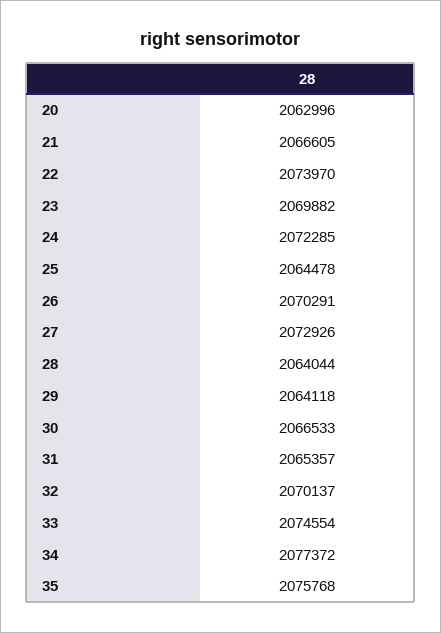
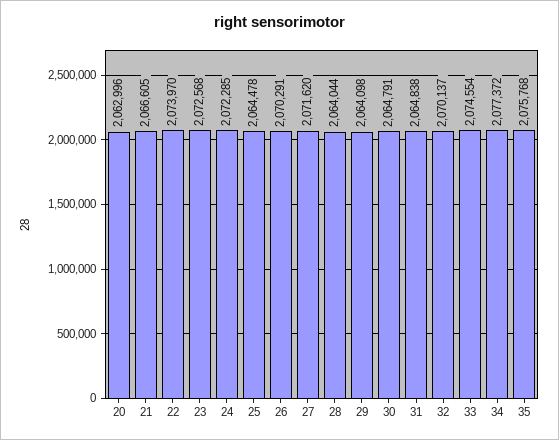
  {
    "20": 2062996,
    "21": 2066605,
    "22": 2073970,
-   "23": 2069882,
+   "23": 2072568,
    "24": 2072285,
    "25": 2064478,
    "26": 2070291,
-   "27": 2072926,
+   "27": 2071620,
    "28": 2064044,
-   "29": 2064118,
+   "29": 2064098,
-   "30": 2066533,
+   "30": 2064791,
-   "31": 2065357,
+   "31": 2064838,
    "32": 2070137,
    "33": 2074554,
    "34": 2077372,
    "35": 2075768
  }

